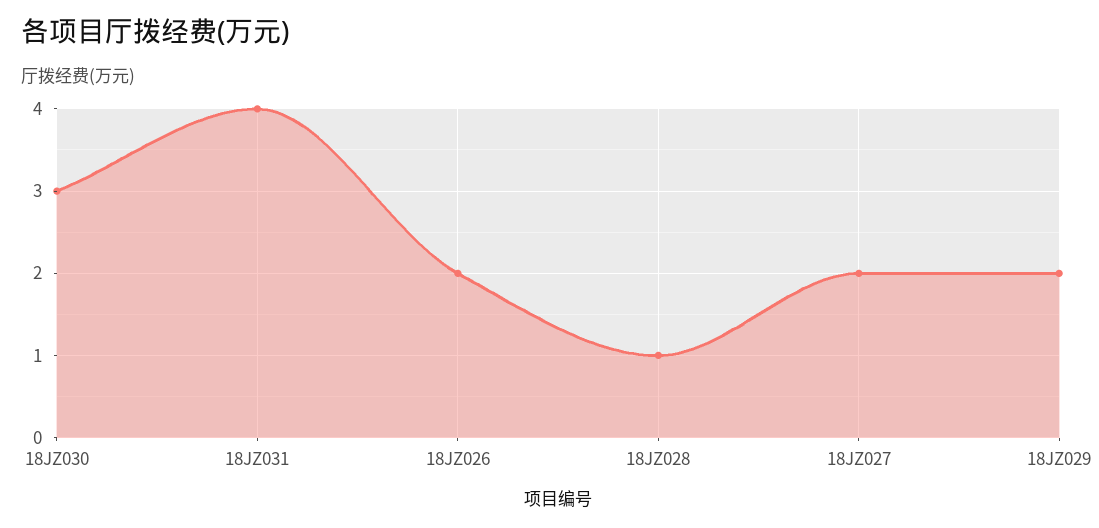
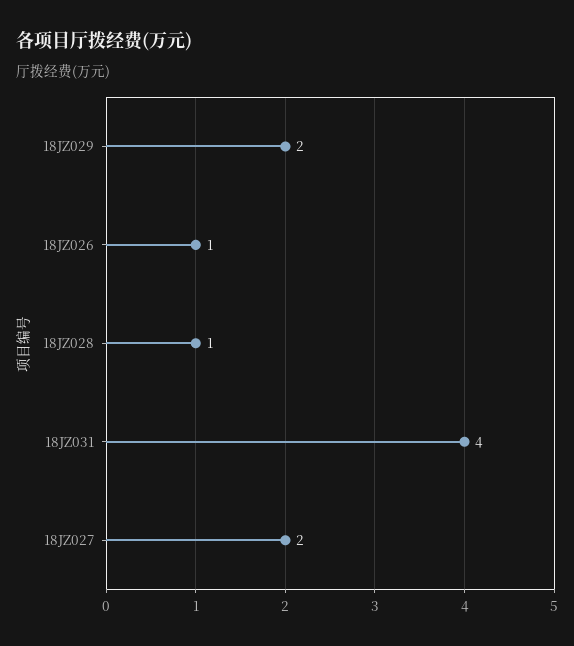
  {
-   "18JZ030": 3,
    "18JZ031": 4,
-   "18JZ026": 2,
+   "18JZ026": 1,
    "18JZ028": 1,
    "18JZ027": 2,
    "18JZ029": 2
  }

